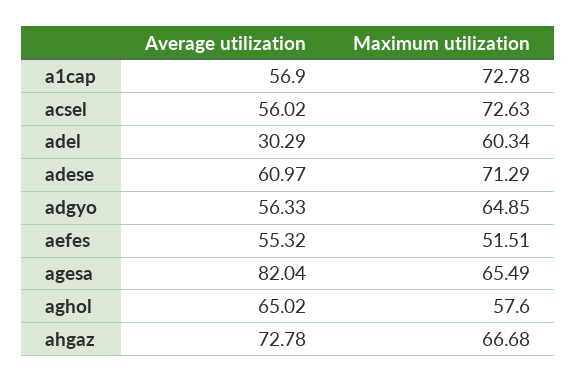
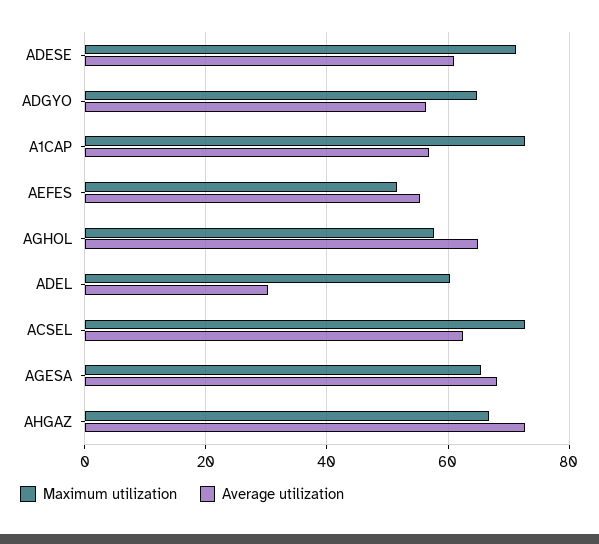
  {
    "Average utilization": {
      "a1cap": 56.9,
-     "acsel": 56.02,
+     "acsel": 62,
      "adel": 30.29,
      "adese": 60.97,
      "adgyo": 56.33,
      "aefes": 55.32,
-     "agesa": 82.04,
+     "agesa": 68,
      "aghol": 65.02,
      "ahgaz": 72.78
    },
    "Maximum utilization": {
      "a1cap": 72.78,
      "acsel": 72.63,
      "adel": 60.34,
      "adese": 71.29,
      "adgyo": 64.85,
      "aefes": 51.51,
      "agesa": 65.49,
      "aghol": 57.6,
      "ahgaz": 66.68
    }
  }

